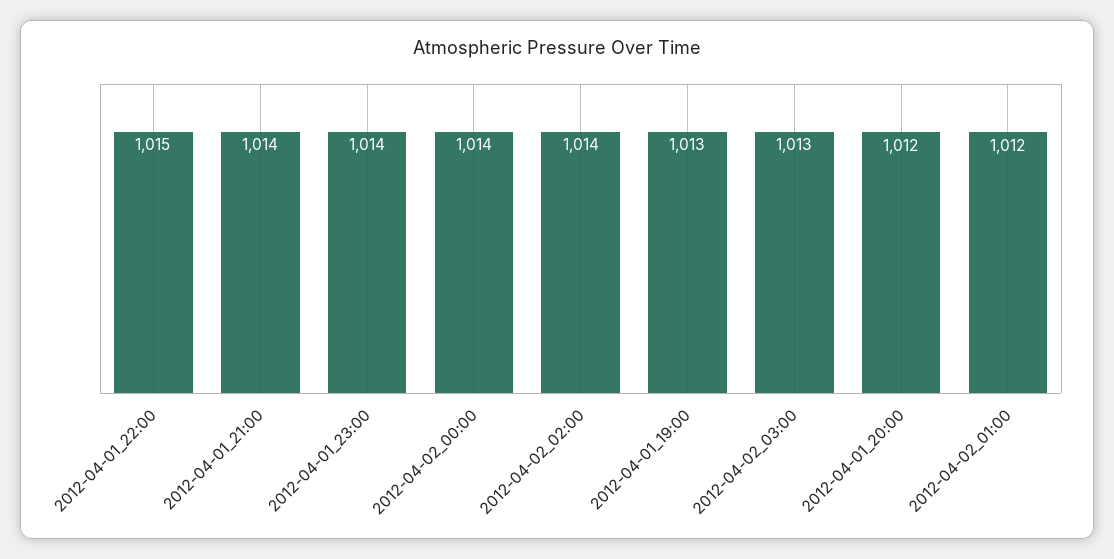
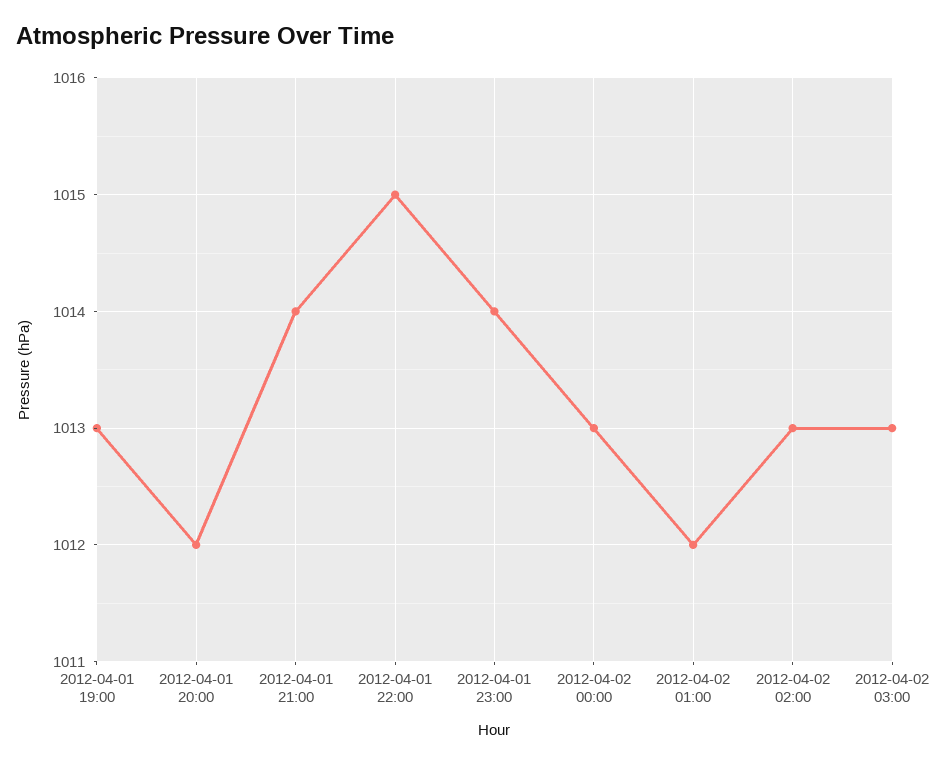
  {
    "2012-04-01_22:00": 1015,
    "2012-04-01_21:00": 1014,
    "2012-04-01_23:00": 1014,
-   "2012-04-02_00:00": 1014,
+   "2012-04-02_00:00": 1013,
-   "2012-04-02_02:00": 1014,
+   "2012-04-02_02:00": 1013,
    "2012-04-01_19:00": 1013,
    "2012-04-02_03:00": 1013,
    "2012-04-01_20:00": 1012,
    "2012-04-02_01:00": 1012
  }

